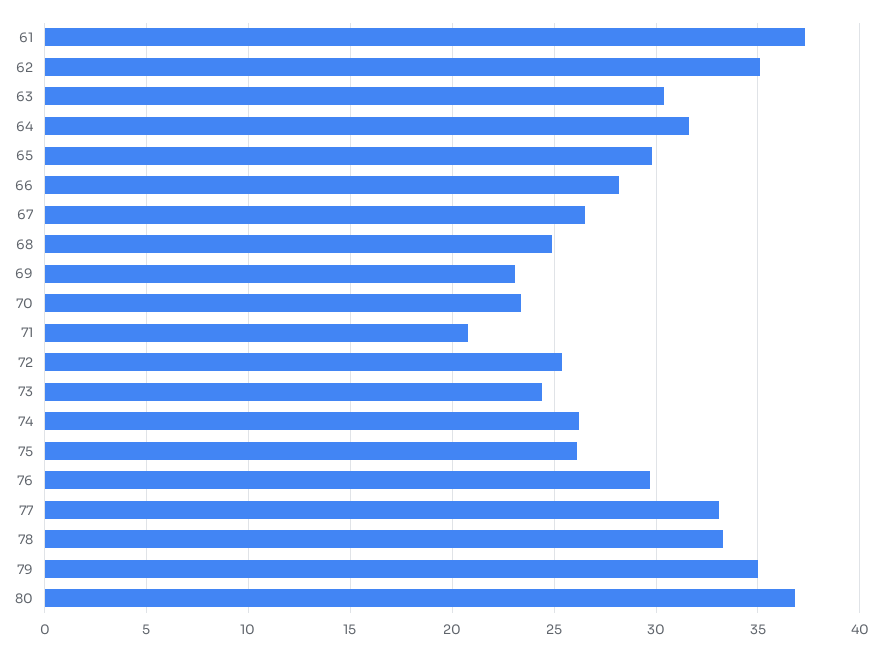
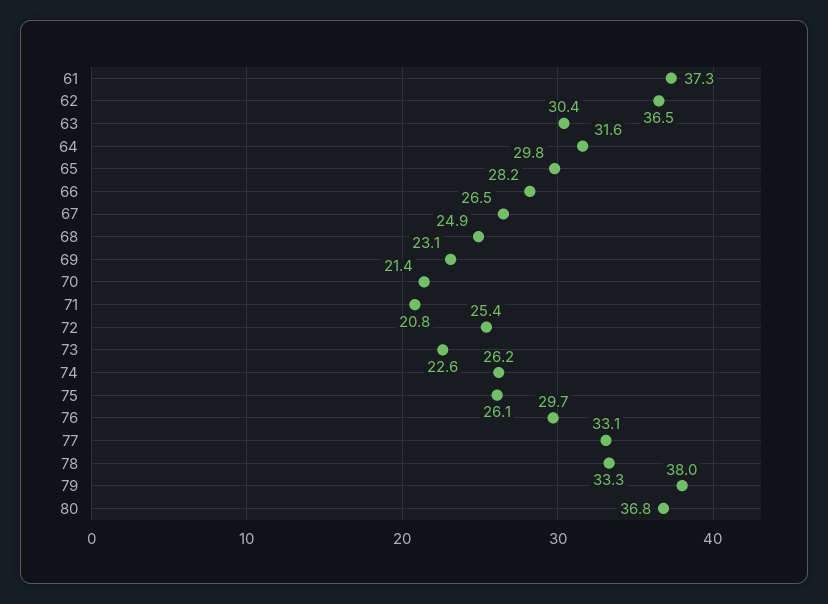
  {
    "61": 37.3,
-   "62": 35,
+   "62": 36.5,
    "63": 30.4,
    "64": 31.6,
    "65": 29.8,
    "66": 28.2,
    "67": 26.5,
    "68": 24.9,
    "69": 23.1,
-   "70": 23.5,
+   "70": 21.4,
    "71": 20.8,
    "72": 25.4,
-   "73": 24.5,
+   "73": 22.6,
    "74": 26.2,
    "75": 26.1,
    "76": 29.7,
    "77": 33.1,
    "78": 33.3,
-   "79": 35,
+   "79": 38,
    "80": 36.8
  }

